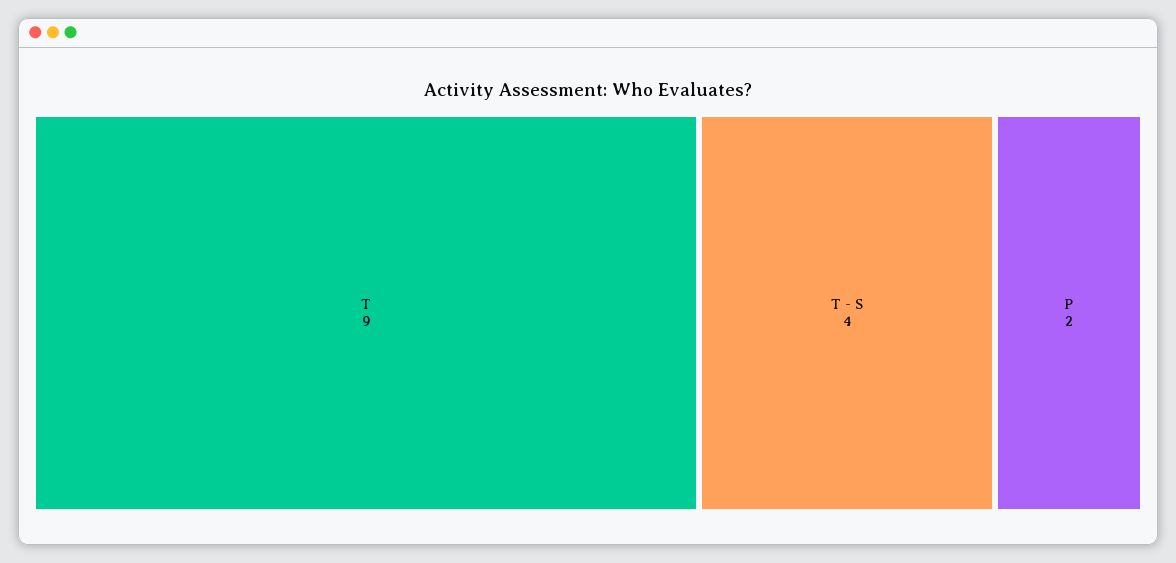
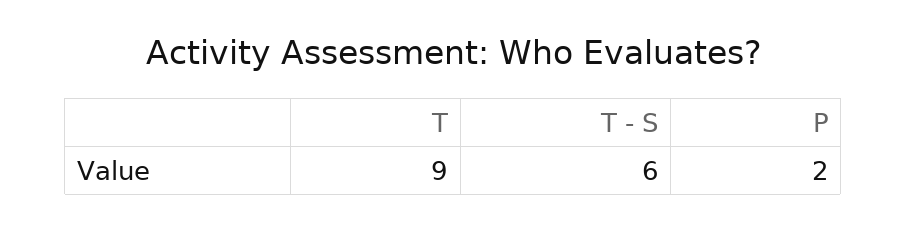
  {
    "T": 9,
-   "T - S": 4,
+   "T - S": 6,
    "P": 2
  }

